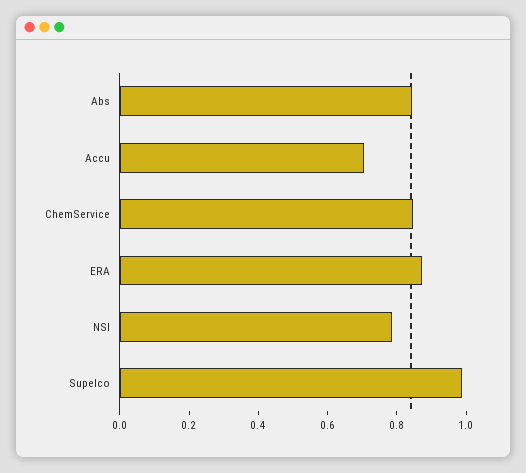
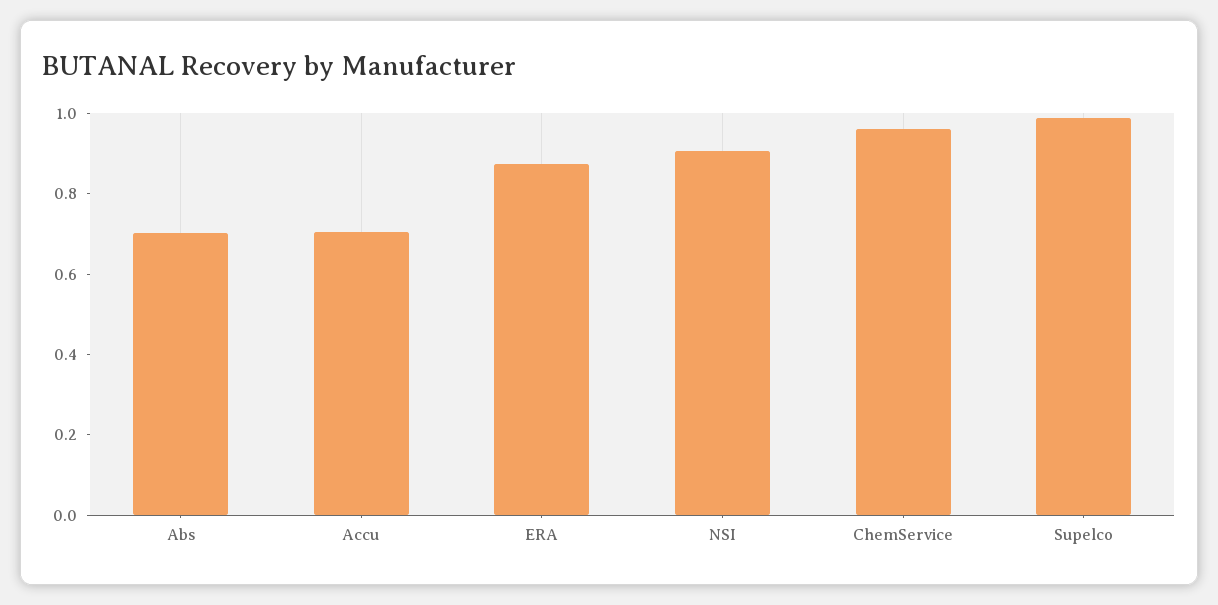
  {
-   "Abs": 0.85,
+   "Abs": 0.7,
    "Accu": 0.7,
-   "ChemService": 0.85,
+   "ChemService": 0.95,
    "ERA": 0.85,
-   "NSI": 0.8,
+   "NSI": 0.9,
    "Supelco": 1
  }

